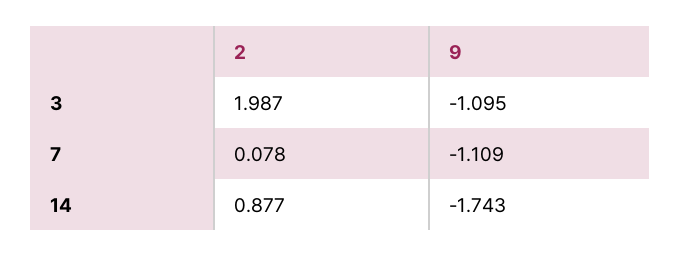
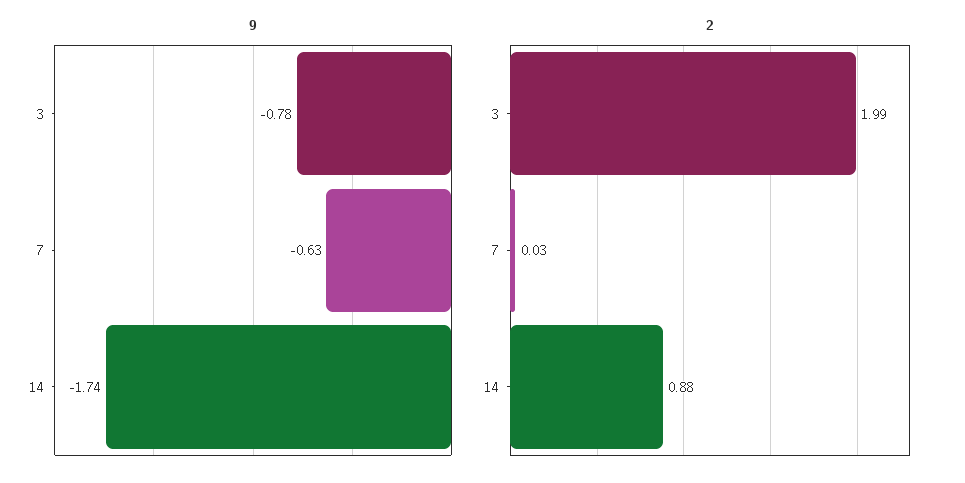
  {
    "2": {
      "3": 1.987,
-     "7": 0.078,
+     "7": 0.03,
      "14": 0.877
    },
    "9": {
-     "3": -1.095,
+     "3": -0.78,
-     "7": -1.109,
+     "7": -0.63,
      "14": -1.743
    }
  }

